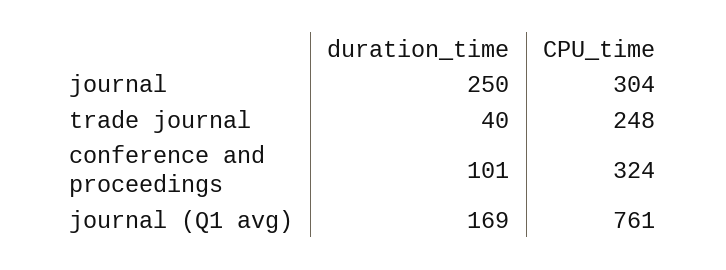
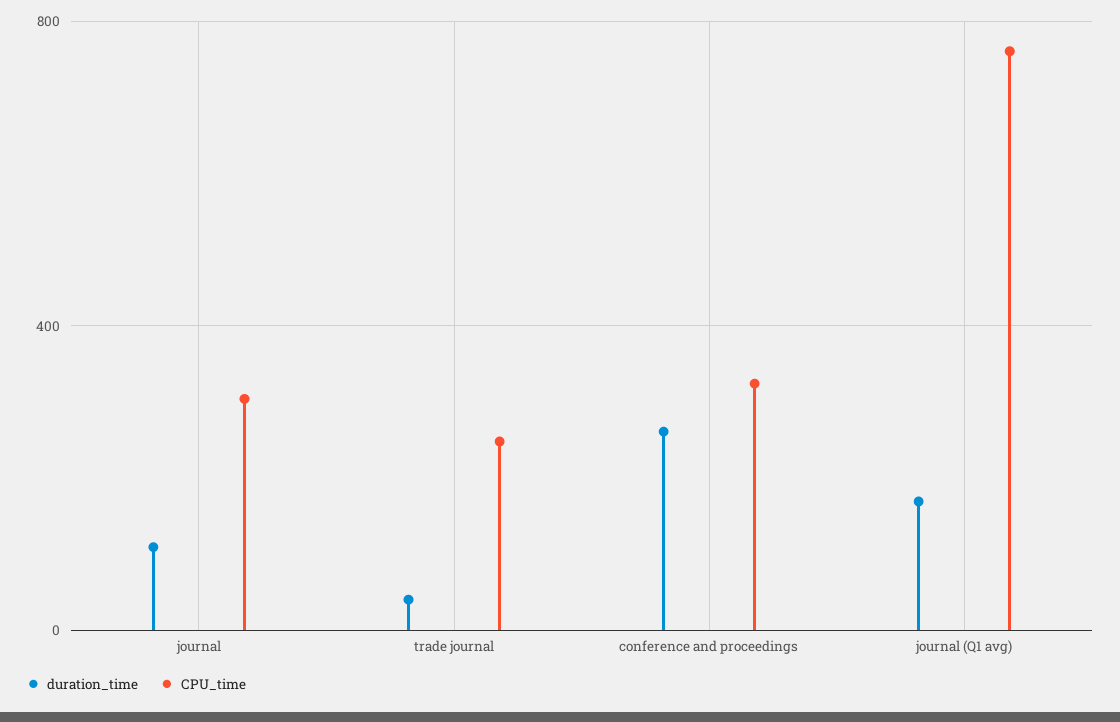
  {
    "duration_time": {
-     "journal": 250,
+     "journal": 100,
      "trade journal": 40,
-     "conference and proceedings": 101,
+     "conference and proceedings": 250,
      "journal (Q1 avg)": 169
    },
    "CPU_time": {
      "journal": 304,
      "trade journal": 248,
      "conference and proceedings": 324,
      "journal (Q1 avg)": 761
    }
  }

